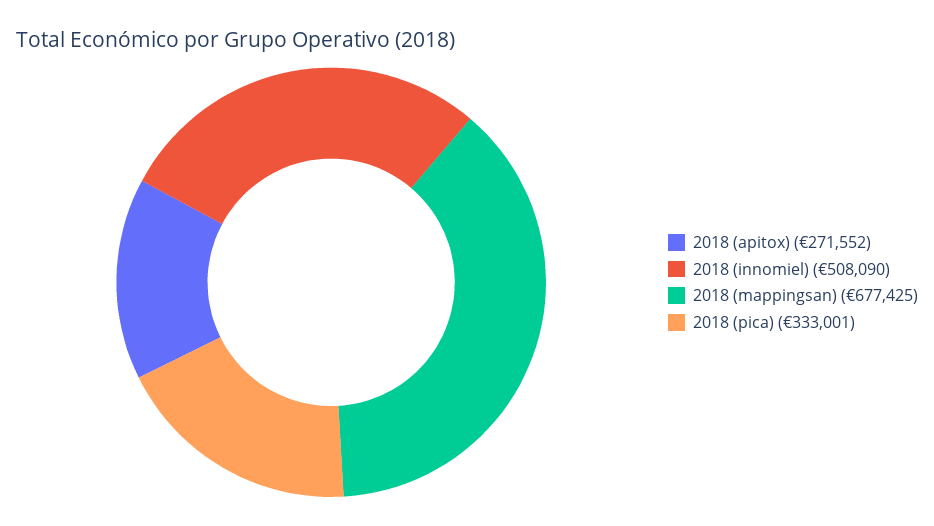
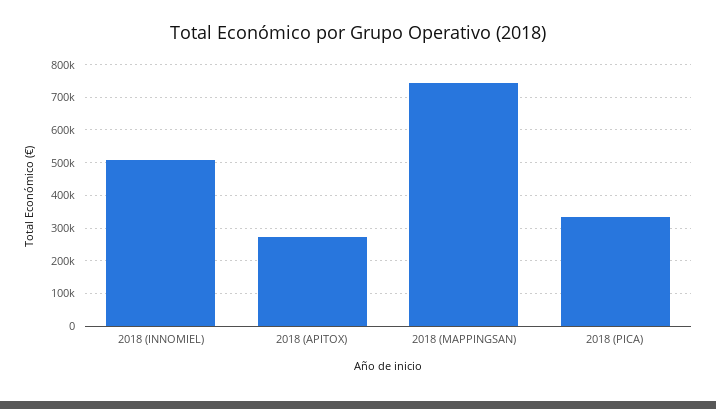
  {
    "2018 (apitox)": 271552,
    "2018 (innomiel)": 508090,
-   "2018 (mappingsan)": 677425,
+   "2018 (mappingsan)": 740000,
    "2018 (pica)": 333001
  }

